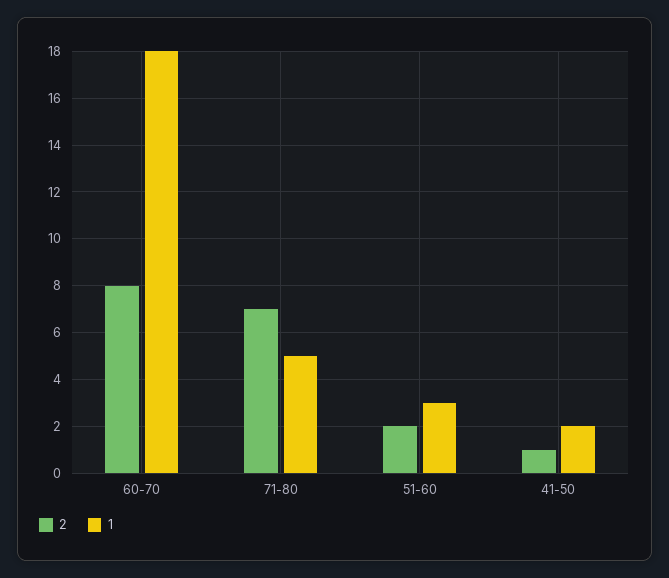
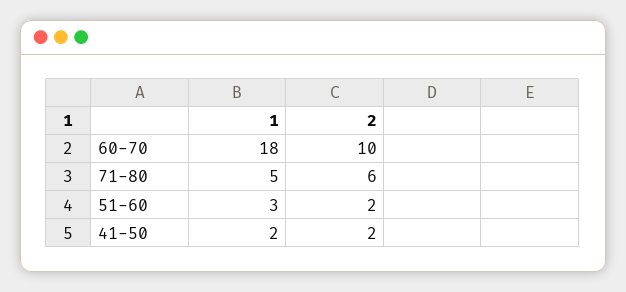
  {
    "2": {
-     "60-70": 8,
+     "60-70": 10,
-     "71-80": 7,
+     "71-80": 6,
      "51-60": 2,
-     "41-50": 1
+     "41-50": 2
    },
    "1": {
      "60-70": 18,
      "71-80": 5,
      "51-60": 3,
      "41-50": 2
    }
  }

